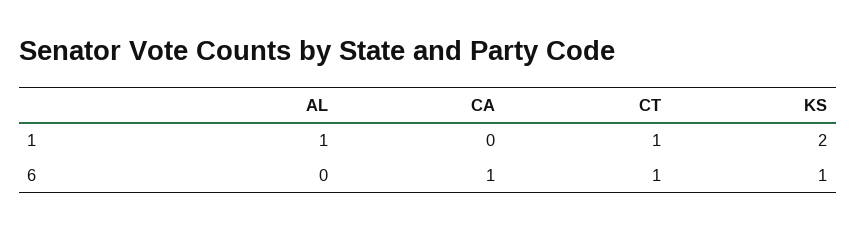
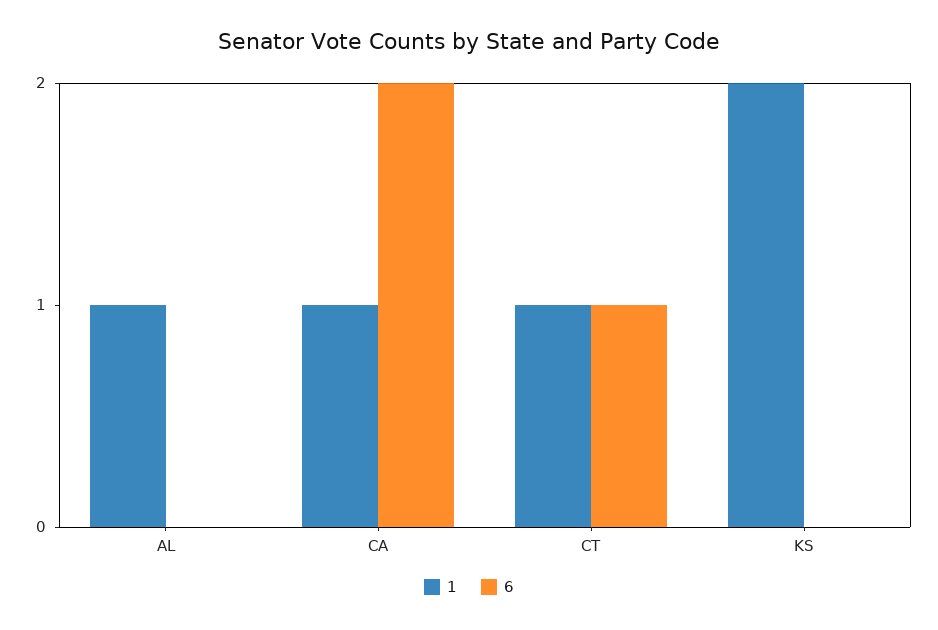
  {
    "1": {
      "AL": 1,
-     "CA": 0,
+     "CA": 1,
      "CT": 1,
      "KS": 2
    },
    "6": {
      "AL": 0,
-     "CA": 1,
+     "CA": 2,
      "CT": 1,
-     "KS": 1
+     "KS": 0
    }
  }

